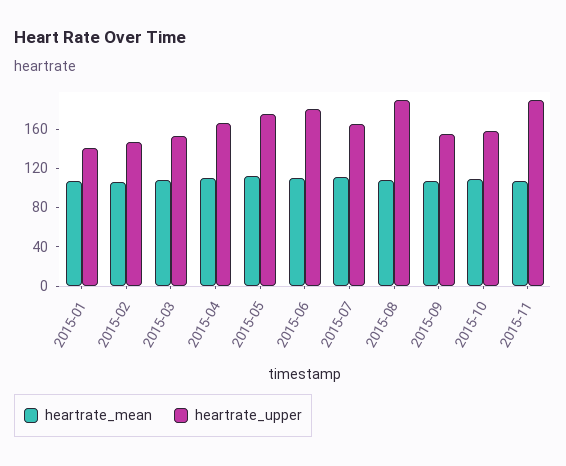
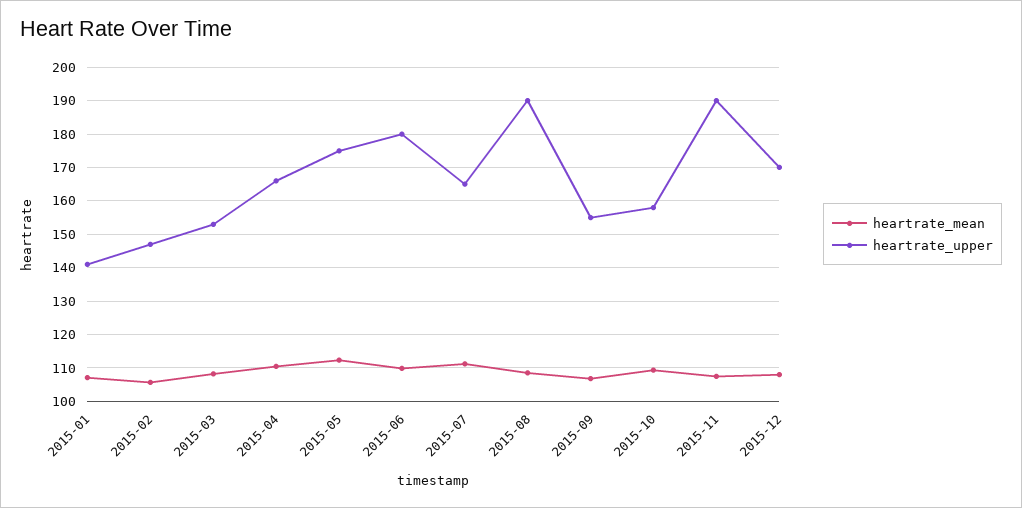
  {
    "heartrate_mean": {
      "2015-01": 108,
      "2015-02": 106,
      "2015-03": 108,
      "2015-04": 110,
      "2015-05": 112,
      "2015-06": 110,
      "2015-07": 112,
      "2015-08": 108,
      "2015-09": 106,
      "2015-10": 110,
-     "2015-11": 108
+     "2015-11": 108,
+     "2015-12": 108
    },
    "heartrate_upper": {
      "2015-01": 142,
      "2015-02": 148,
      "2015-03": 154,
      "2015-04": 166,
      "2015-05": 176,
      "2015-06": 180,
      "2015-07": 166,
      "2015-08": 190,
      "2015-09": 156,
      "2015-10": 158,
-     "2015-11": 190
+     "2015-11": 190,
+     "2015-12": 170
    }
  }

